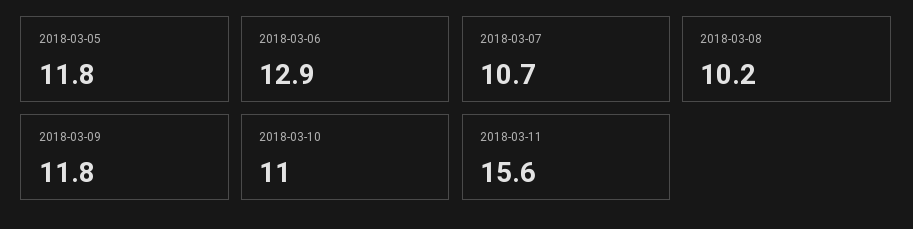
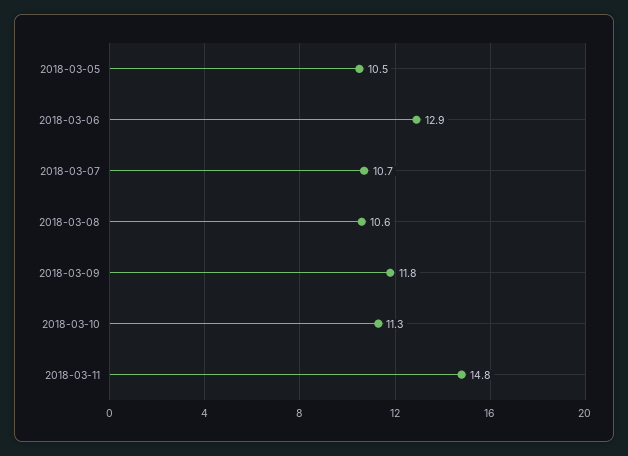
  {
-   "2018-03-05": 11.8,
+   "2018-03-05": 10.5,
    "2018-03-06": 12.9,
    "2018-03-07": 10.7,
-   "2018-03-08": 10.2,
+   "2018-03-08": 10.6,
    "2018-03-09": 11.8,
-   "2018-03-10": 11,
+   "2018-03-10": 11.3,
-   "2018-03-11": 15.6
+   "2018-03-11": 14.8
  }

